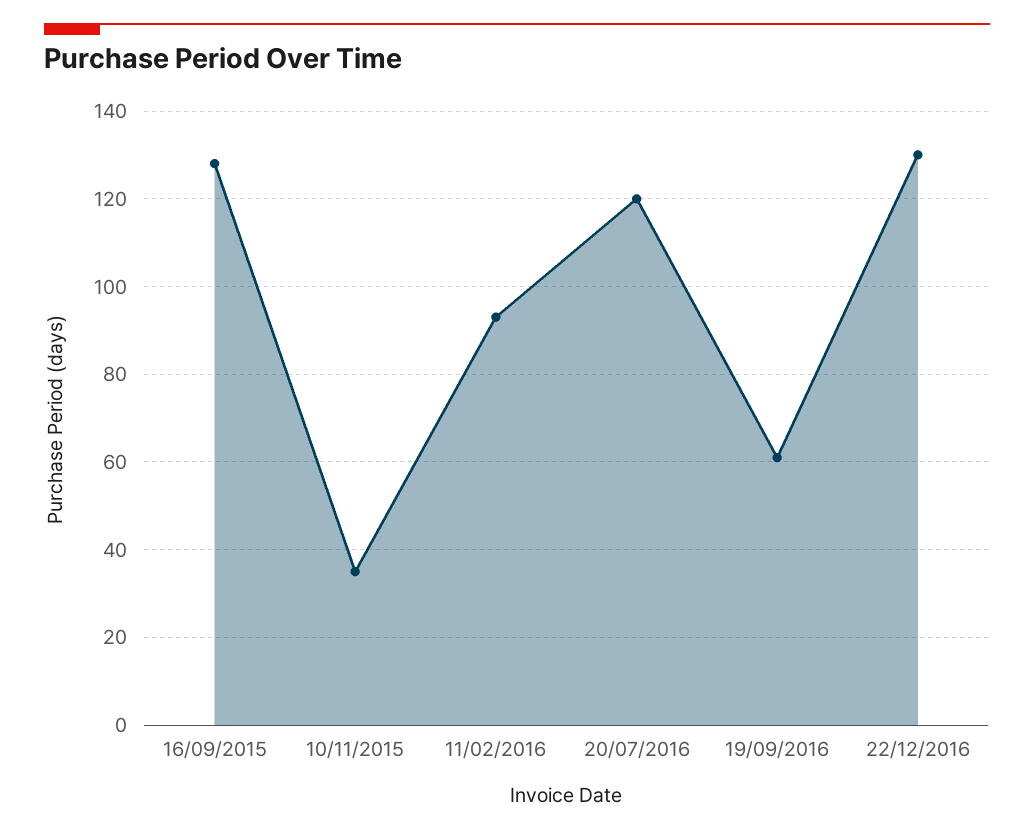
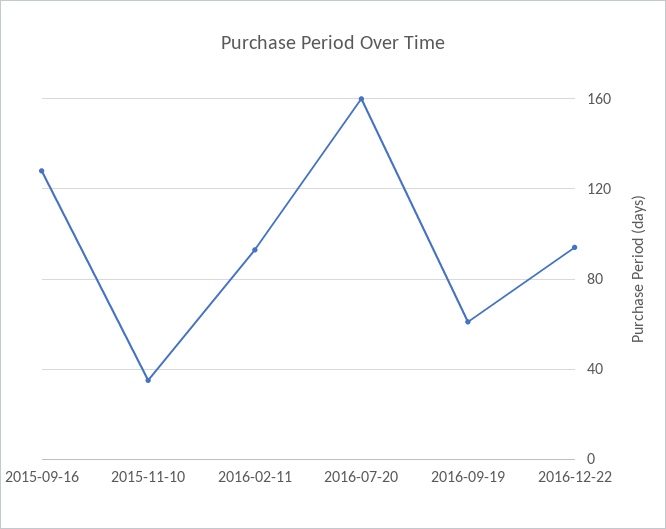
  {
    "16/09/2015": 130,
    "10/11/2015": 35,
    "11/02/2016": 95,
-   "20/07/2016": 120,
+   "20/07/2016": 160,
    "19/09/2016": 60,
-   "22/12/2016": 130
+   "22/12/2016": 95
  }

